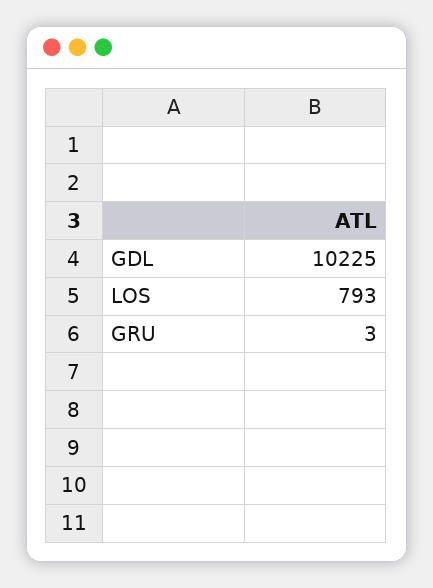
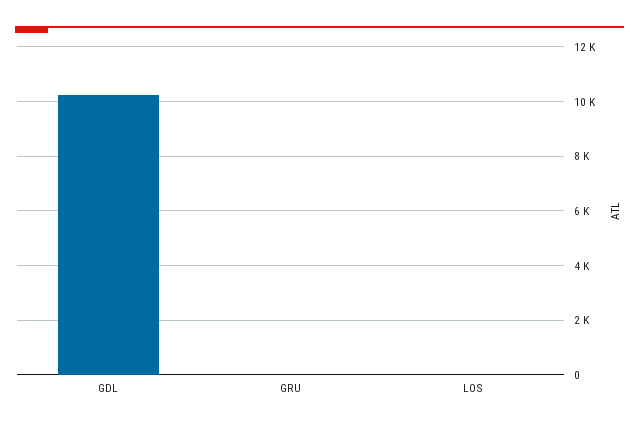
  {
    "GDL": 10225,
-   "LOS": 793,
+   "LOS": 0,
    "GRU": 3
  }

